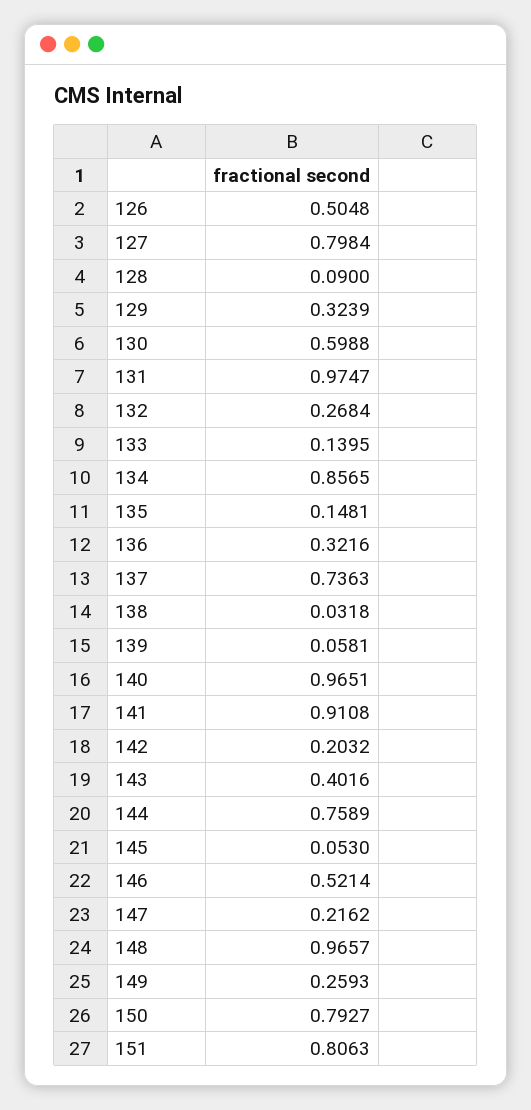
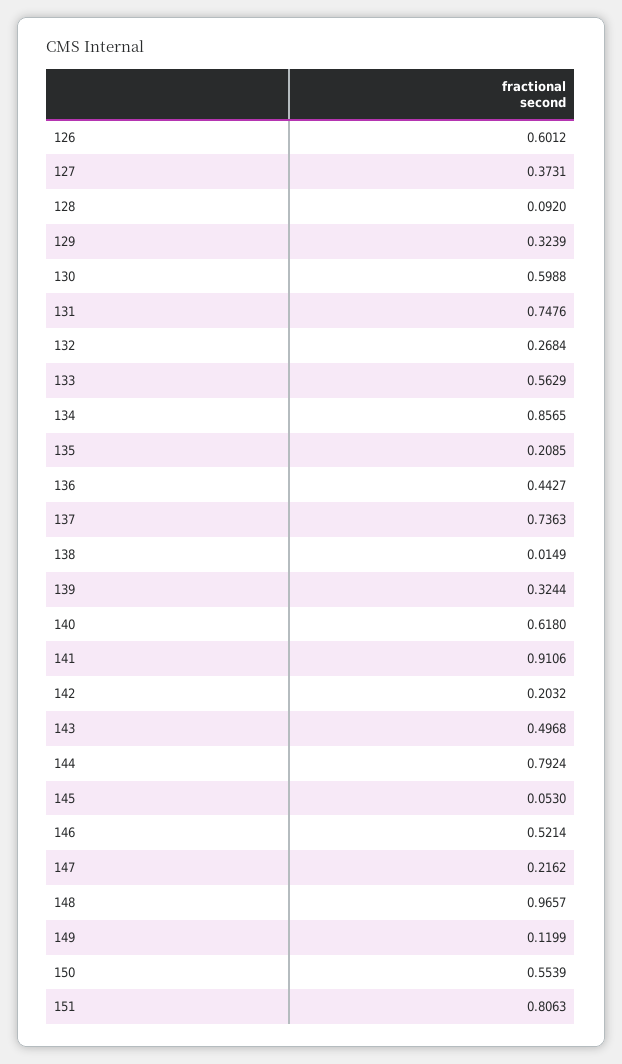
  {
-   "126": 0.5048,
+   "126": 0.6012,
-   "127": 0.7984,
+   "127": 0.3731,
-   "128": 0.09,
+   "128": 0.092,
    "129": 0.3239,
    "130": 0.5988,
-   "131": 0.9747,
+   "131": 0.7476,
    "132": 0.2684,
-   "133": 0.1395,
+   "133": 0.5629,
    "134": 0.8565,
-   "135": 0.1481,
+   "135": 0.2085,
-   "136": 0.3216,
+   "136": 0.4427,
    "137": 0.7363,
-   "138": 0.0318,
+   "138": 0.0149,
-   "139": 0.0581,
+   "139": 0.3244,
-   "140": 0.9651,
+   "140": 0.618,
-   "141": 0.9108,
+   "141": 0.9106,
    "142": 0.2032,
-   "143": 0.4016,
+   "143": 0.4968,
-   "144": 0.7589,
+   "144": 0.7924,
    "145": 0.053,
    "146": 0.5214,
    "147": 0.2162,
    "148": 0.9657,
-   "149": 0.2593,
+   "149": 0.1199,
-   "150": 0.7927,
+   "150": 0.5539,
    "151": 0.8063
  }

